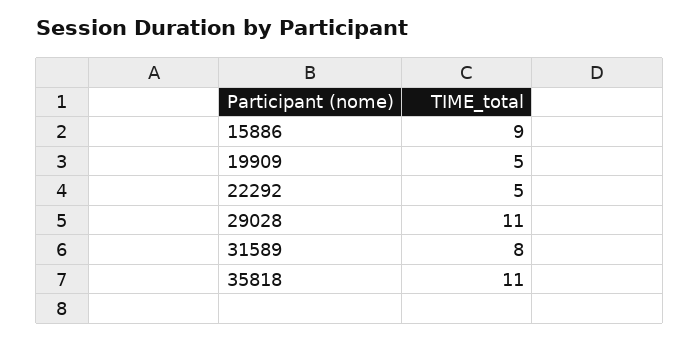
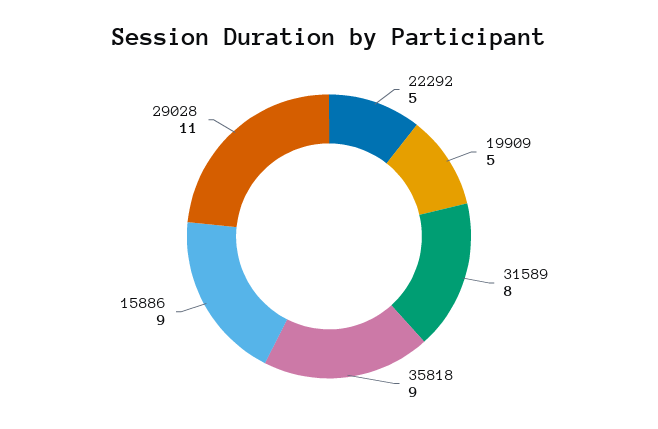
  {
    "15886": 9,
    "19909": 5,
    "22292": 5,
    "29028": 11,
    "31589": 8,
-   "35818": 11
+   "35818": 9
  }

